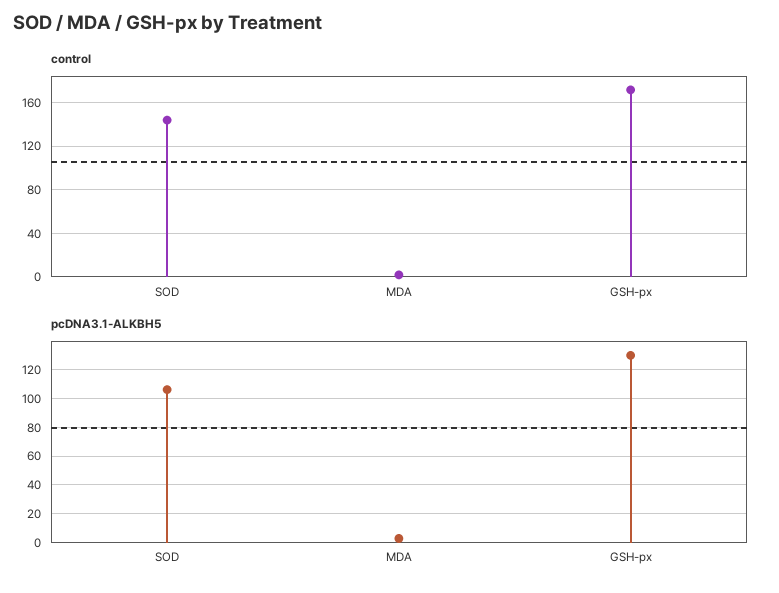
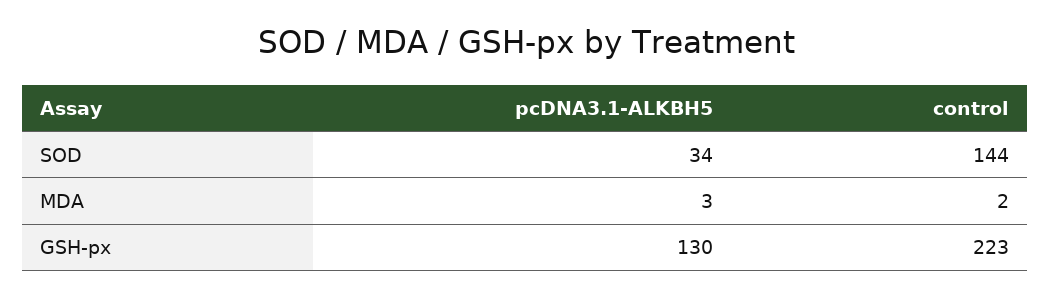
  {
    "control": {
      "SOD": 144,
      "MDA": 2,
-     "GSH-px": 170
+     "GSH-px": 223
    },
    "pcDNA3.1-ALKBH5": {
-     "SOD": 105,
+     "SOD": 34,
      "MDA": 3,
      "GSH-px": 130
    }
  }

